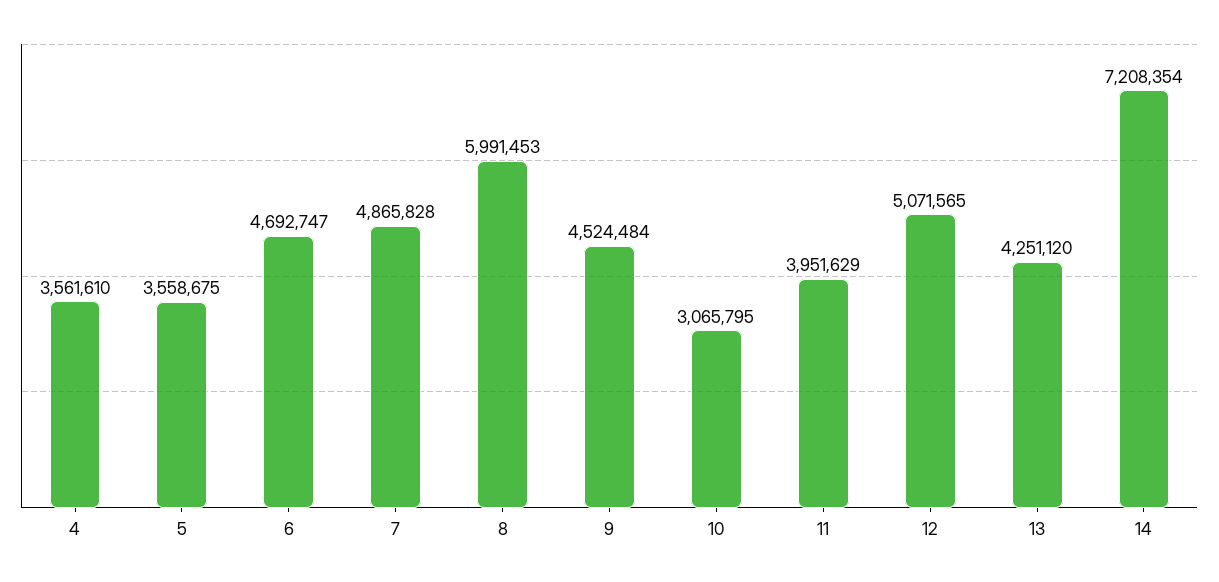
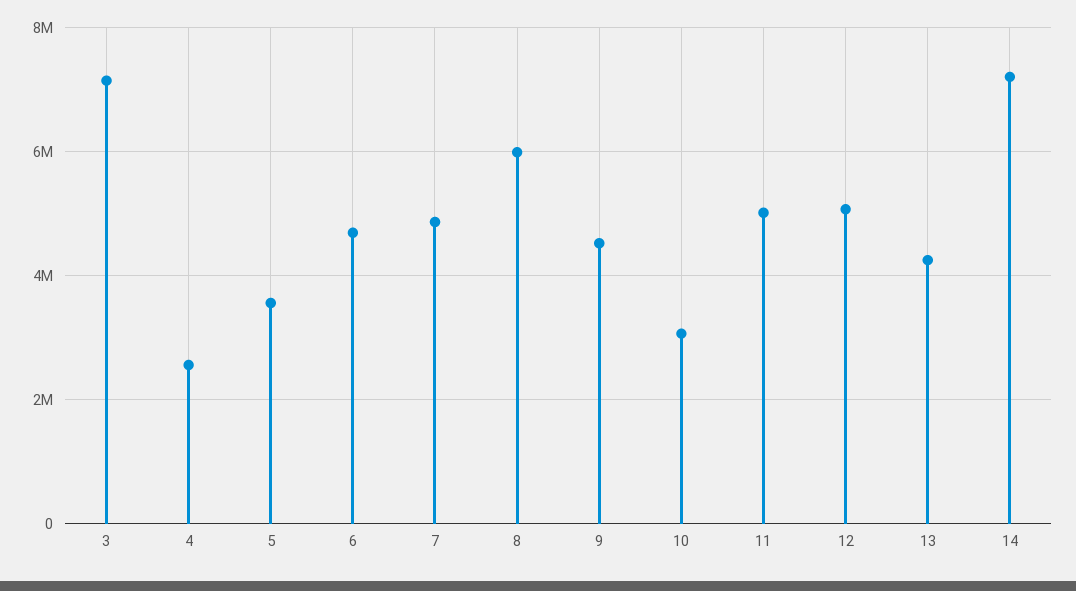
  {
-   "4": 3561610,
+   "4": 2600000,
    "5": 3558675,
    "6": 4692747,
    "7": 4865828,
    "8": 5991453,
    "9": 4524484,
    "10": 3065795,
-   "11": 3951629,
+   "11": 5000000,
    "12": 5071565,
    "13": 4251120,
-   "14": 7208354
+   "14": 7208354,
+   "3": 7200000
  }

